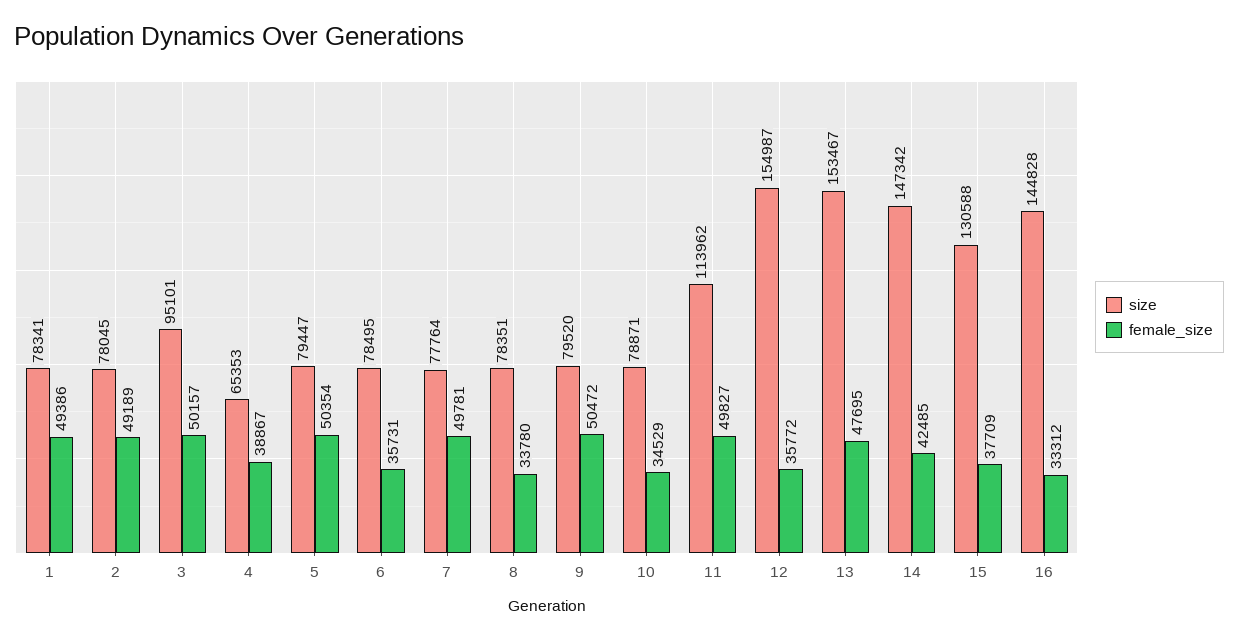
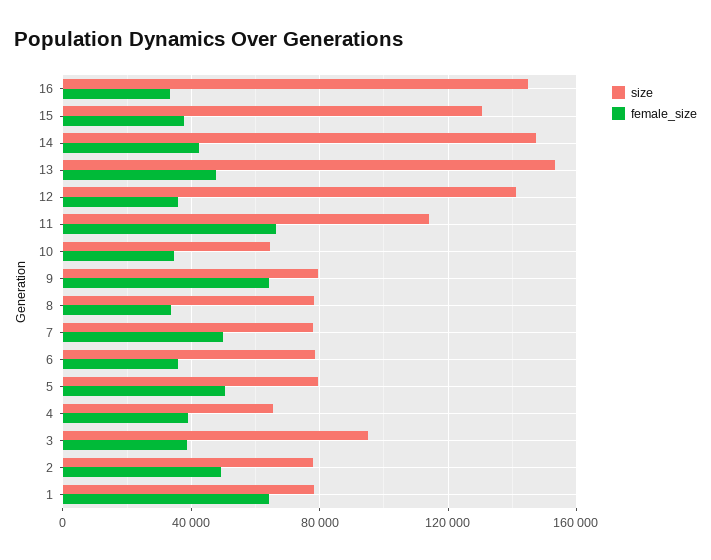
  {
    "size": {
      "1": 78341,
      "2": 78045,
      "3": 95101,
      "4": 65353,
      "5": 79447,
      "6": 78495,
      "7": 77764,
      "8": 78351,
      "9": 79520,
-     "10": 78871,
+     "10": 65000,
      "11": 113962,
-     "12": 154987,
+     "12": 140000,
      "13": 153467,
      "14": 147342,
      "15": 130588,
      "16": 144828
    },
    "female_size": {
-     "1": 49386,
+     "1": 65000,
      "2": 49189,
-     "3": 50157,
+     "3": 40000,
      "4": 38867,
      "5": 50354,
      "6": 35731,
      "7": 49781,
      "8": 33780,
-     "9": 50472,
+     "9": 65000,
      "10": 34529,
-     "11": 49827,
+     "11": 65000,
      "12": 35772,
      "13": 47695,
      "14": 42485,
      "15": 37709,
      "16": 33312
    }
  }

